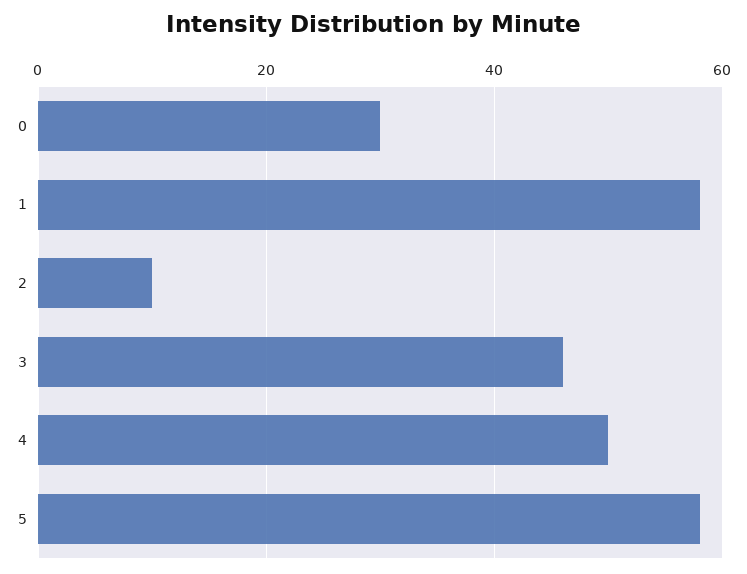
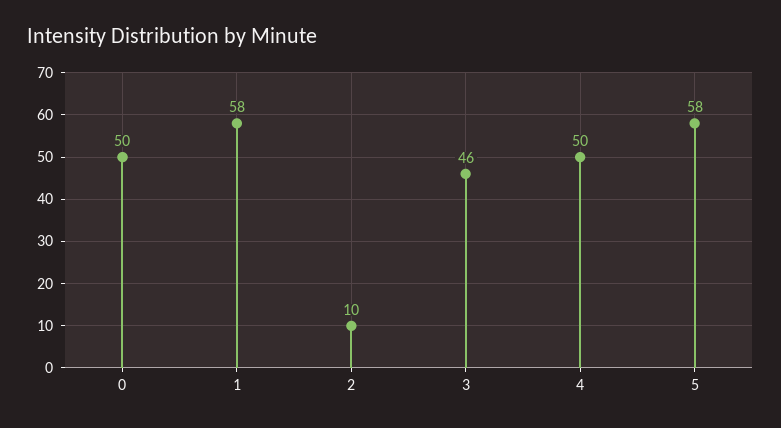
  {
-   "0": 30,
+   "0": 50,
    "1": 58,
    "2": 10,
    "3": 46,
    "4": 50,
    "5": 58
  }

